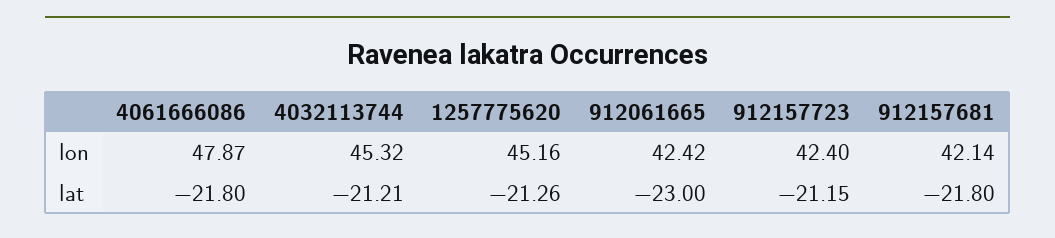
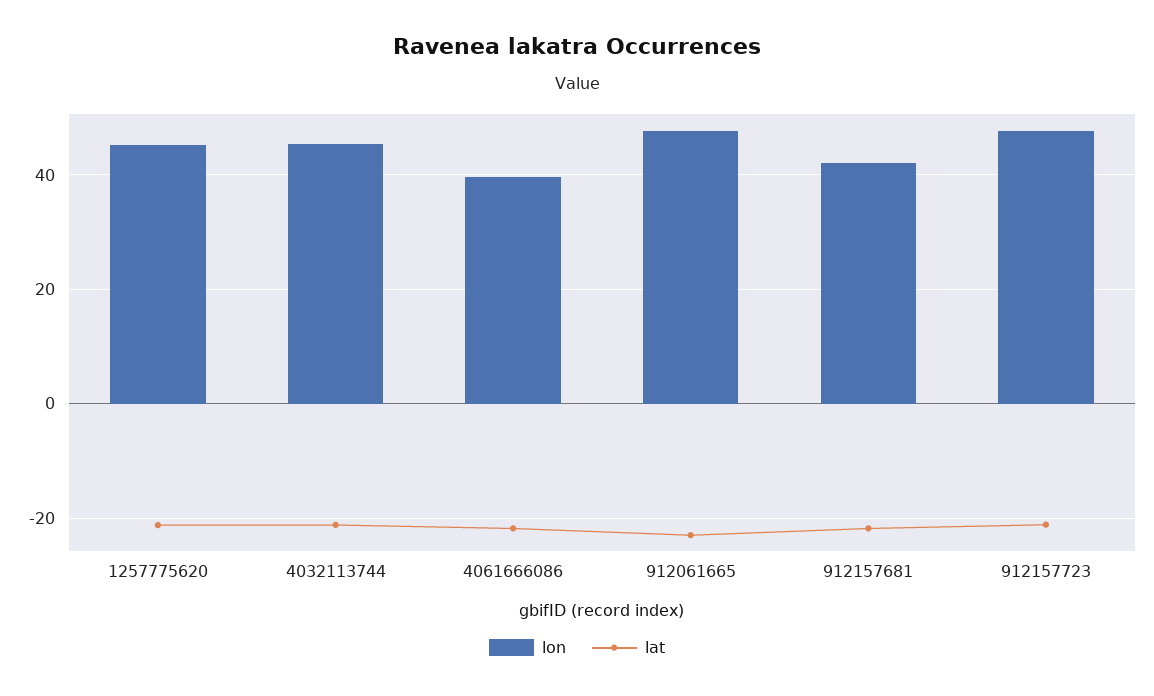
  {
    "lon": {
-     "4061666086": 47.87,
+     "4061666086": 40,
      "4032113744": 45.32,
      "1257775620": 45.16,
-     "912061665": 42.42,
+     "912061665": 48,
-     "912157723": 42.4,
+     "912157723": 48,
      "912157681": 42.14
    },
    "lat": {
      "4061666086": -21.8,
      "4032113744": -21.21,
      "1257775620": -21.26,
      "912061665": -23,
      "912157723": -21.15,
      "912157681": -21.8
    }
  }

